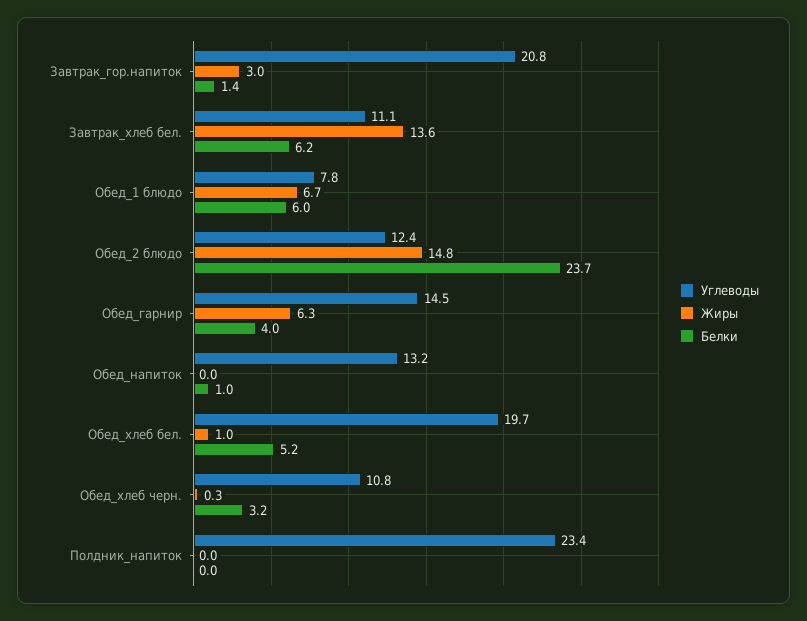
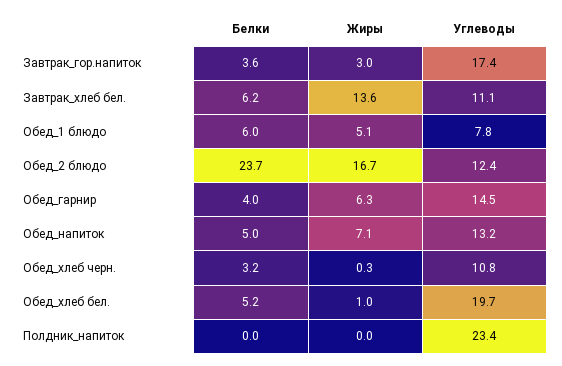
  {
    "Углеводы": {
-     "Завтрак_гор.напиток": 20.8,
+     "Завтрак_гор.напиток": 17.4,
      "Завтрак_хлеб бел.": 11.1,
      "Обед_1 блюдо": 7.8,
      "Обед_2 блюдо": 12.4,
      "Обед_гарнир": 14.5,
      "Обед_напиток": 13.2,
      "Обед_хлеб бел.": 19.7,
      "Обед_хлеб черн.": 10.8,
      "Полдник_напиток": 23.4
    },
    "Жиры": {
      "Завтрак_гор.напиток": 3,
      "Завтрак_хлеб бел.": 13.6,
-     "Обед_1 блюдо": 6.7,
+     "Обед_1 блюдо": 5.1,
-     "Обед_2 блюдо": 14.8,
+     "Обед_2 блюдо": 16.7,
      "Обед_гарнир": 6.3,
-     "Обед_напиток": 0,
+     "Обед_напиток": 7.1,
      "Обед_хлеб бел.": 1,
      "Обед_хлеб черн.": 0.3,
      "Полдник_напиток": 0
    },
    "Белки": {
-     "Завтрак_гор.напиток": 1.4,
+     "Завтрак_гор.напиток": 3.6,
      "Завтрак_хлеб бел.": 6.2,
      "Обед_1 блюдо": 6,
      "Обед_2 блюдо": 23.7,
      "Обед_гарнир": 4,
-     "Обед_напиток": 1,
+     "Обед_напиток": 5,
      "Обед_хлеб бел.": 5.2,
      "Обед_хлеб черн.": 3.2,
      "Полдник_напиток": 0
    }
  }

